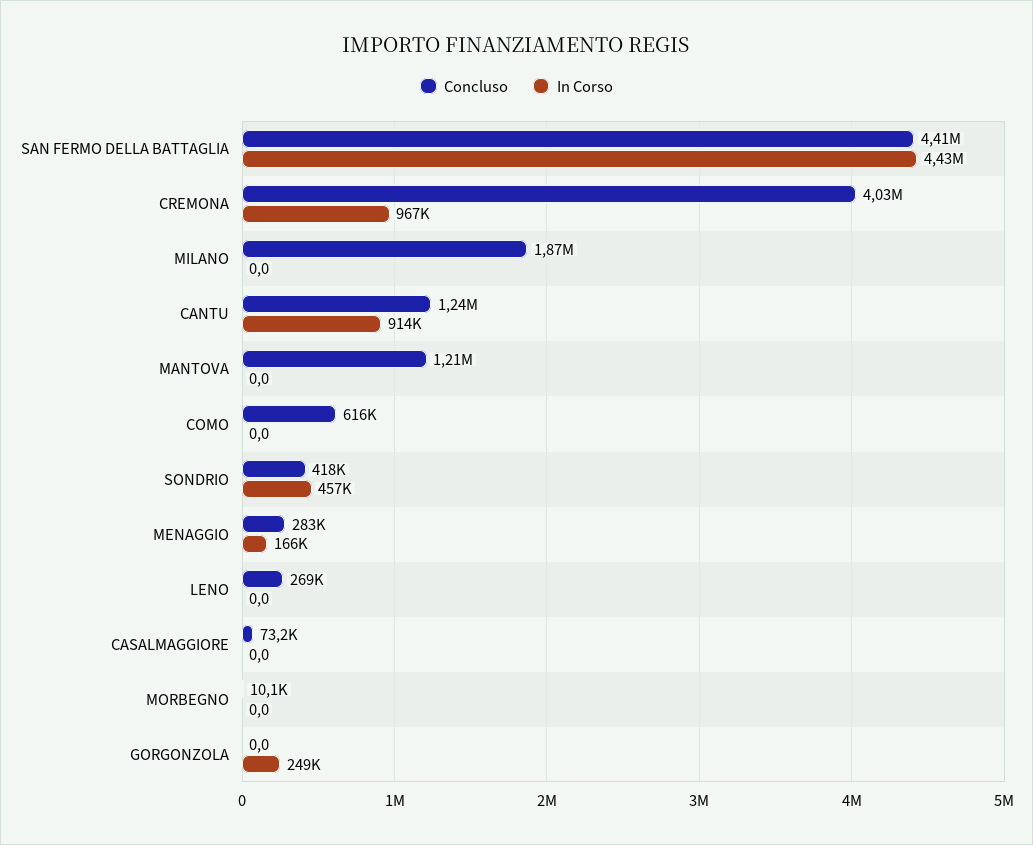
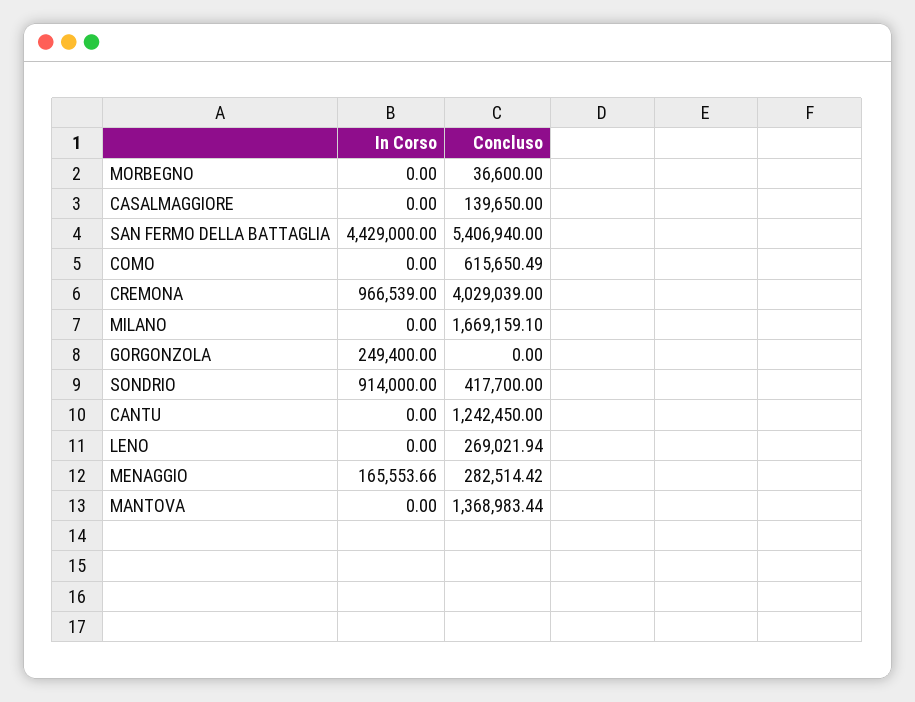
  {
    "Concluso": {
-     "SAN FERMO DELLA BATTAGLIA": 4410000,
+     "SAN FERMO DELLA BATTAGLIA": 5406940,
      "CREMONA": 4029039,
-     "MILANO": 1870000,
+     "MILANO": 1669159.1,
      "CANTU": 1242450,
-     "MANTOVA": 1210000,
+     "MANTOVA": 1368983.44,
      "COMO": 615650.49,
      "SONDRIO": 417700,
      "MENAGGIO": 282514.42,
      "LENO": 269021.94,
-     "CASALMAGGIORE": 73200,
+     "CASALMAGGIORE": 139650,
-     "MORBEGNO": 10100,
+     "MORBEGNO": 36600,
      "GORGONZOLA": 0
    },
    "In Corso": {
      "SAN FERMO DELLA BATTAGLIA": 4429000,
      "CREMONA": 966539,
      "MILANO": 0,
-     "CANTU": 914000,
+     "CANTU": 0,
      "MANTOVA": 0,
      "COMO": 0,
-     "SONDRIO": 457000,
+     "SONDRIO": 914000,
      "MENAGGIO": 165553.66,
      "LENO": 0,
      "CASALMAGGIORE": 0,
      "MORBEGNO": 0,
      "GORGONZOLA": 249400
    }
  }

